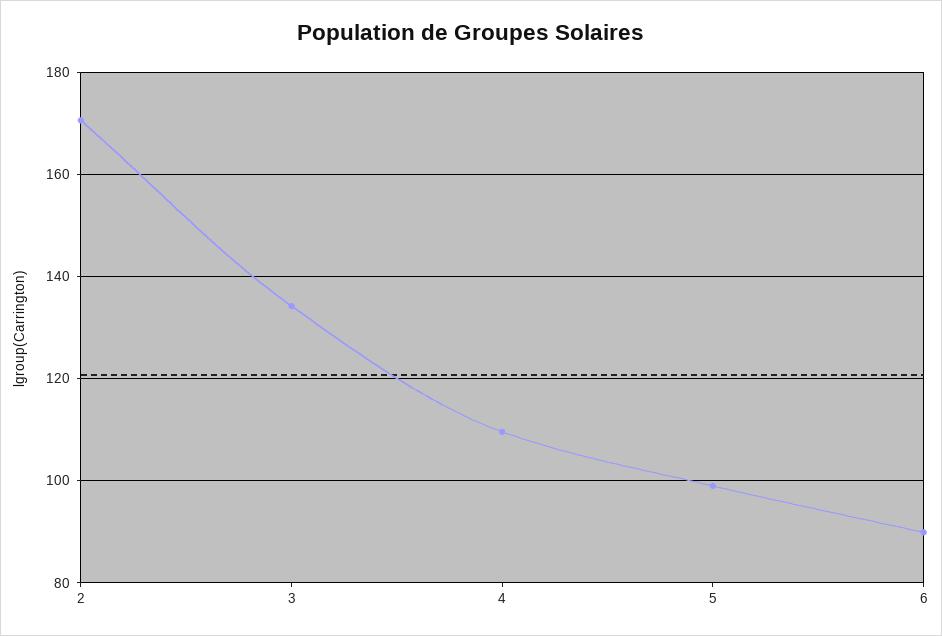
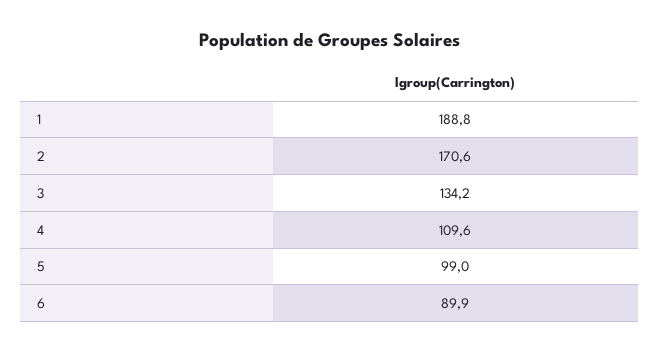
  {
    "2": 170.6,
    "3": 134.2,
    "4": 109.6,
    "5": 99,
-   "6": 89.9
+   "6": 89.9,
+   "1": 188.8
  }

